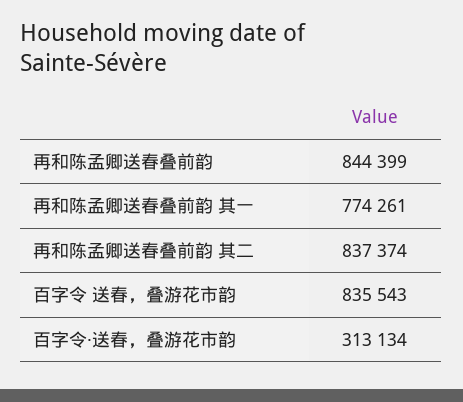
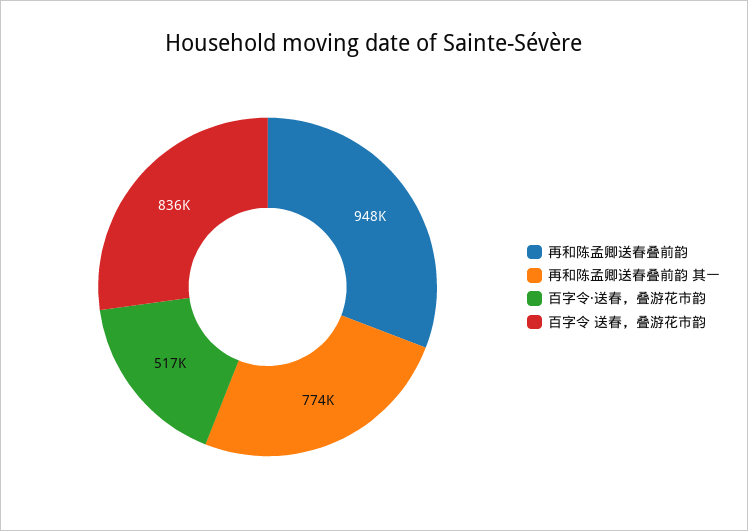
  {
-   "再和陈孟卿送春叠前韵": 844399,
+   "再和陈孟卿送春叠前韵": 948000,
    "再和陈孟卿送春叠前韵 其一": 774261,
-   "再和陈孟卿送春叠前韵 其二": 837374,
    "百字令 送春，叠游花市韵": 835543,
-   "百字令·送春，叠游花市韵": 313134
+   "百字令·送春，叠游花市韵": 517000
  }

